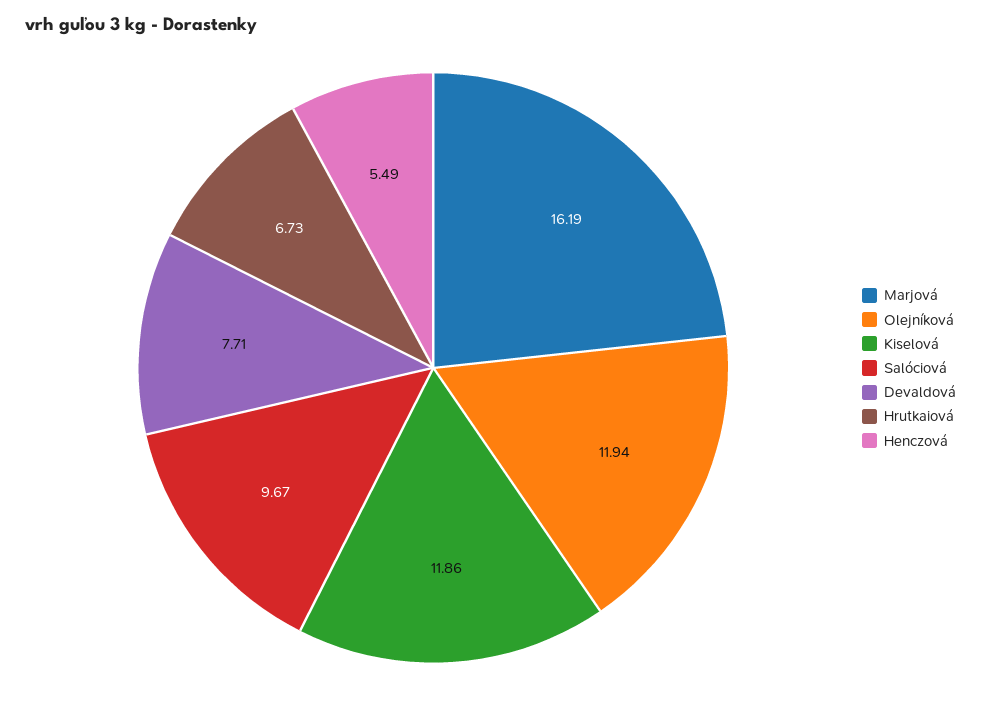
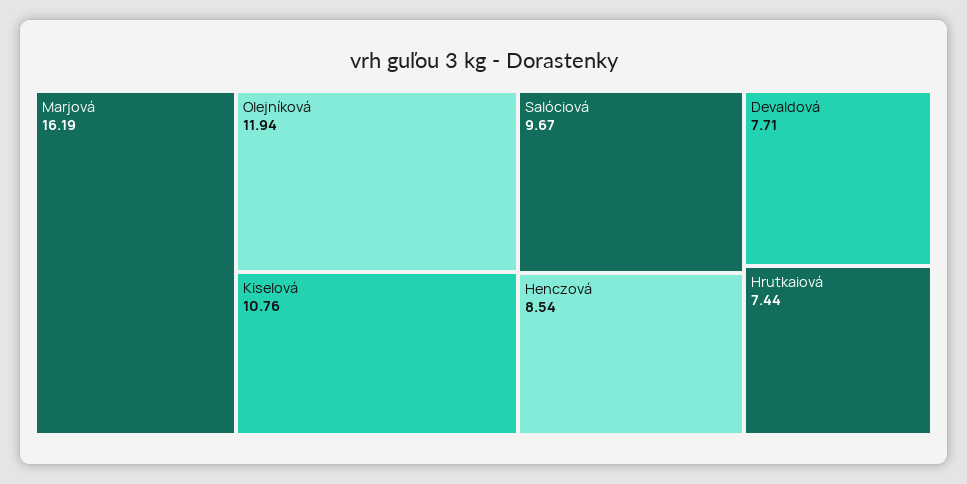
  {
    "Marjová": 16.19,
    "Olejníková": 11.94,
-   "Kiselová": 11.86,
+   "Kiselová": 10.76,
    "Salóciová": 9.67,
    "Devaldová": 7.71,
-   "Hrutkaiová": 6.73,
+   "Hrutkaiová": 7.44,
-   "Henczová": 5.49
+   "Henczová": 8.54
  }

